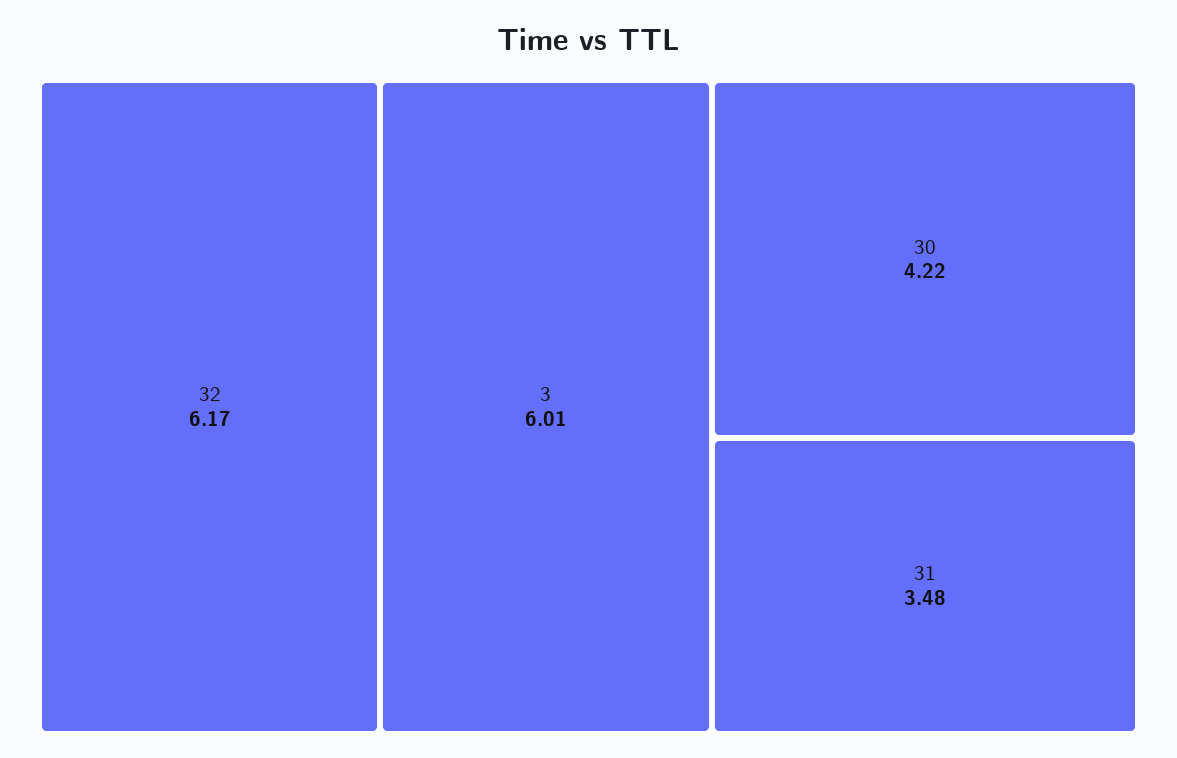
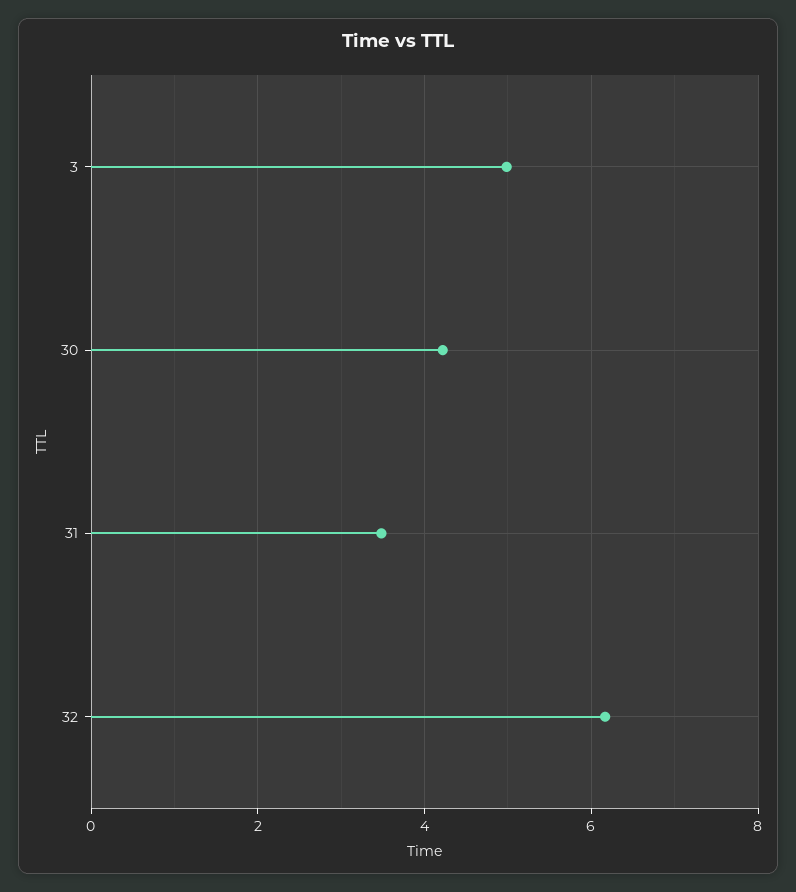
  {
    "32": 6.17,
-   "3": 6.01,
+   "3": 5,
    "30": 4.22,
    "31": 3.48
  }

